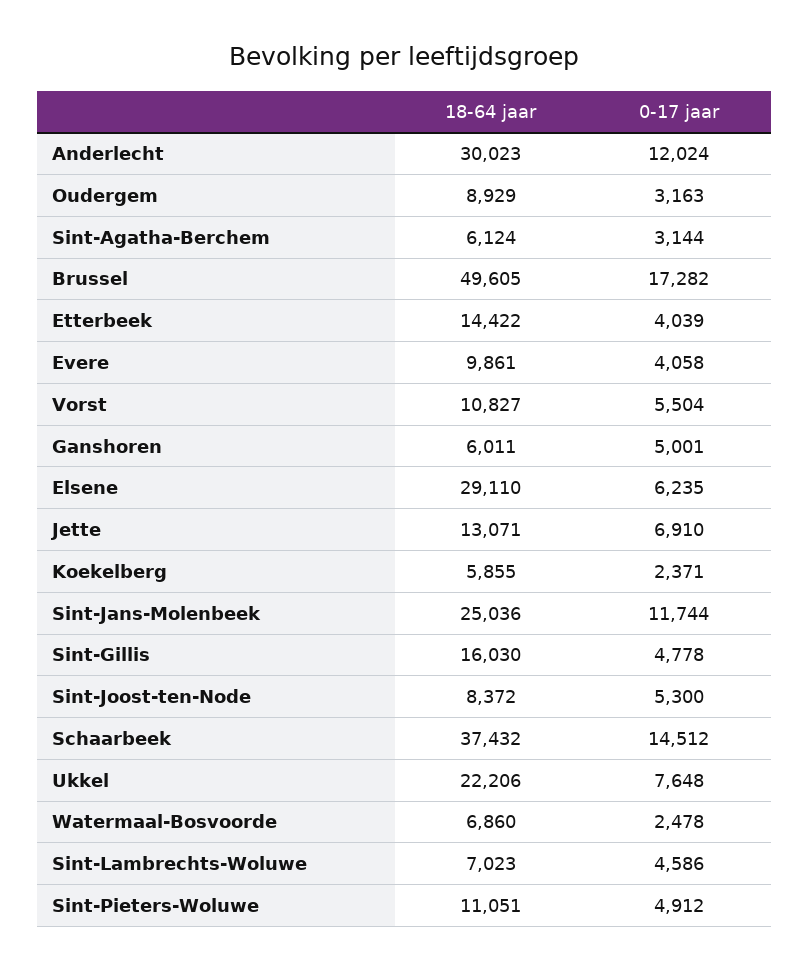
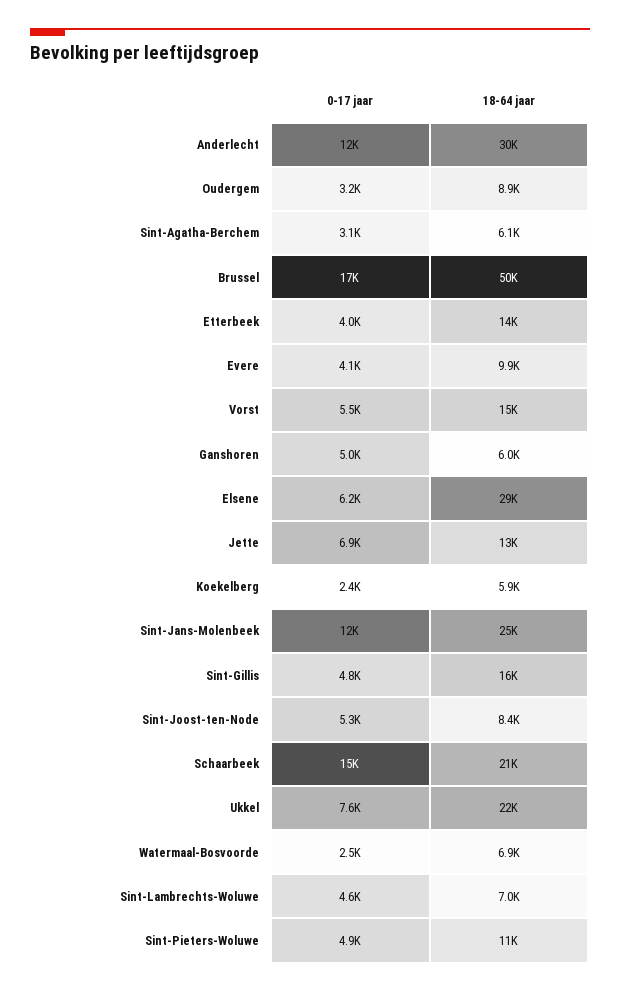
  {
    "18-64 jaar": {
      "Anderlecht": 30023,
      "Oudergem": 8929,
      "Sint-Agatha-Berchem": 6124,
      "Brussel": 49605,
      "Etterbeek": 14422,
      "Evere": 9861,
-     "Vorst": 10827,
+     "Vorst": 15000,
      "Ganshoren": 6011,
      "Elsene": 29110,
      "Jette": 13071,
      "Koekelberg": 5855,
      "Sint-Jans-Molenbeek": 25036,
      "Sint-Gillis": 16030,
      "Sint-Joost-ten-Node": 8372,
-     "Schaarbeek": 37432,
+     "Schaarbeek": 21000,
      "Ukkel": 22206,
      "Watermaal-Bosvoorde": 6860,
      "Sint-Lambrechts-Woluwe": 7023,
      "Sint-Pieters-Woluwe": 11051
    },
    "0-17 jaar": {
      "Anderlecht": 12024,
      "Oudergem": 3163,
      "Sint-Agatha-Berchem": 3144,
      "Brussel": 17282,
      "Etterbeek": 4039,
      "Evere": 4058,
      "Vorst": 5504,
      "Ganshoren": 5001,
      "Elsene": 6235,
      "Jette": 6910,
      "Koekelberg": 2371,
      "Sint-Jans-Molenbeek": 11744,
      "Sint-Gillis": 4778,
      "Sint-Joost-ten-Node": 5300,
      "Schaarbeek": 14512,
      "Ukkel": 7648,
      "Watermaal-Bosvoorde": 2478,
      "Sint-Lambrechts-Woluwe": 4586,
      "Sint-Pieters-Woluwe": 4912
    }
  }

